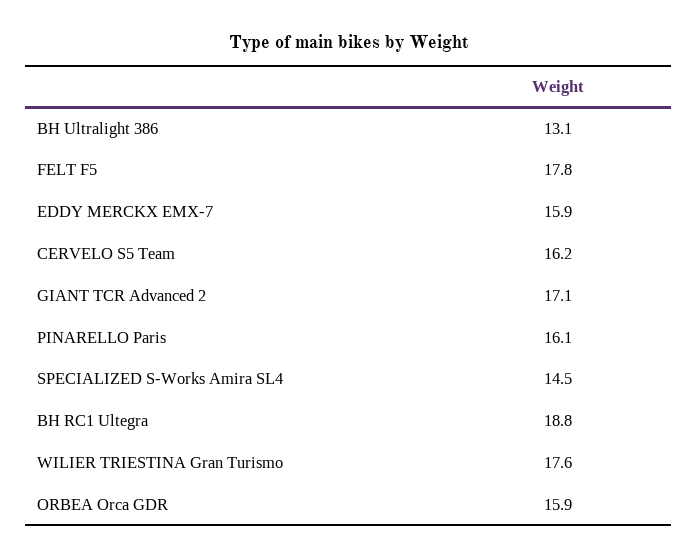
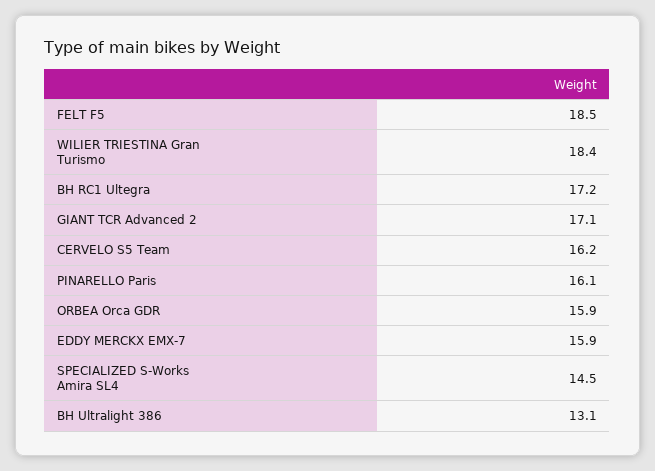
  {
    "BH Ultralight 386": 13.1,
-   "FELT F5": 17.8,
+   "FELT F5": 18.5,
    "EDDY MERCKX EMX-7": 15.9,
    "CERVELO S5 Team": 16.2,
    "GIANT TCR Advanced 2": 17.1,
    "PINARELLO Paris": 16.1,
    "SPECIALIZED S-Works Amira SL4": 14.5,
-   "BH RC1 Ultegra": 18.8,
+   "BH RC1 Ultegra": 17.2,
-   "WILIER TRIESTINA Gran Turismo": 17.6,
+   "WILIER TRIESTINA Gran Turismo": 18.4,
    "ORBEA Orca GDR": 15.9
  }

